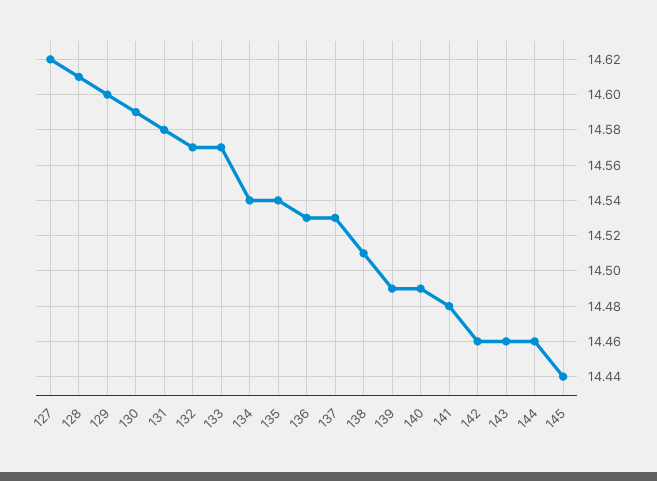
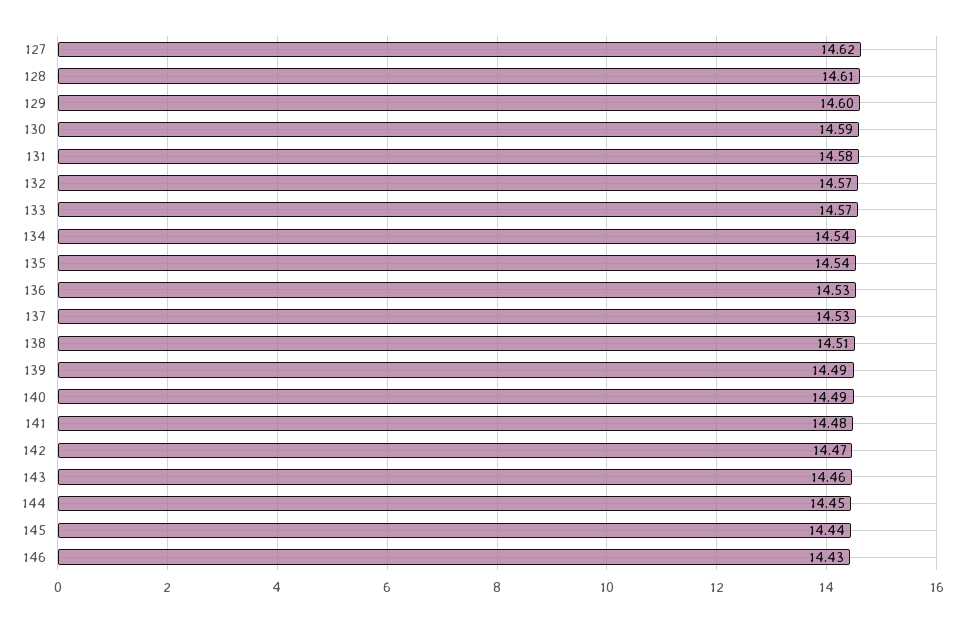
  {
    "127": 14.62,
    "128": 14.61,
    "129": 14.6,
    "130": 14.59,
    "131": 14.58,
    "132": 14.57,
    "133": 14.57,
    "134": 14.54,
    "135": 14.54,
    "136": 14.53,
    "137": 14.53,
    "138": 14.51,
    "139": 14.49,
    "140": 14.49,
    "141": 14.48,
-   "142": 14.46,
+   "142": 14.47,
    "143": 14.46,
-   "144": 14.46,
+   "144": 14.45,
-   "145": 14.44
+   "145": 14.44,
+   "146": 14.43
  }

